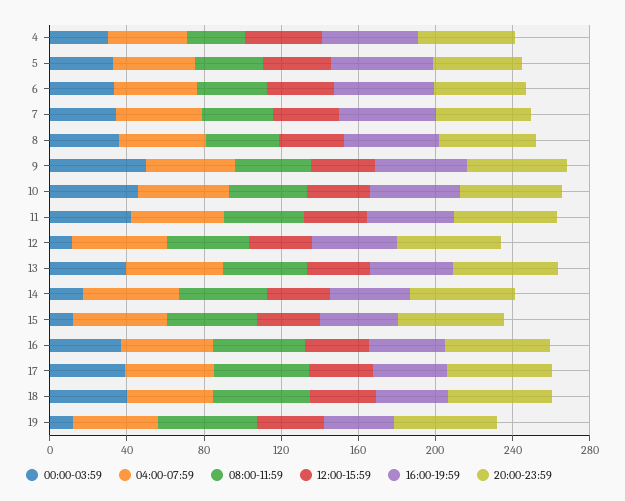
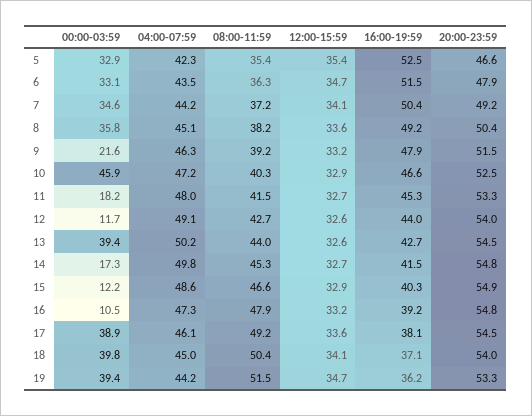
  {
    "00:00-03:59": {
-     "4": 30,
      "5": 32.9,
      "6": 33.1,
      "7": 34.6,
      "8": 35.8,
-     "9": 50,
+     "9": 21.6,
      "10": 45.9,
-     "11": 40,
+     "11": 18.2,
      "12": 11.7,
      "13": 39.4,
      "14": 17.3,
      "15": 12.2,
-     "16": 40,
+     "16": 10.5,
      "17": 38.9,
      "18": 39.8,
-     "19": 10
+     "19": 39.4
    },
    "04:00-07:59": {
-     "4": 40,
      "5": 42.3,
      "6": 43.5,
      "7": 44.2,
      "8": 45.1,
      "9": 46.3,
      "10": 47.2,
      "11": 48,
      "12": 49.1,
      "13": 50.2,
      "14": 49.8,
      "15": 48.6,
      "16": 47.3,
      "17": 46.1,
      "18": 45,
      "19": 44.2
    },
    "08:00-11:59": {
-     "4": 30,
      "5": 35.4,
      "6": 36.3,
      "7": 37.2,
      "8": 38.2,
      "9": 39.2,
      "10": 40.3,
      "11": 41.5,
      "12": 42.7,
      "13": 44,
      "14": 45.3,
      "15": 46.6,
      "16": 47.9,
      "17": 49.2,
      "18": 50.4,
      "19": 51.5
    },
    "12:00-15:59": {
-     "4": 40,
      "5": 35.4,
      "6": 34.7,
      "7": 34.1,
      "8": 33.6,
      "9": 33.2,
      "10": 32.9,
      "11": 32.7,
      "12": 32.6,
      "13": 32.6,
      "14": 32.7,
      "15": 32.9,
      "16": 33.2,
      "17": 33.6,
      "18": 34.1,
      "19": 34.7
    },
    "16:00-19:59": {
-     "4": 50,
      "5": 52.5,
      "6": 51.5,
      "7": 50.4,
      "8": 49.2,
      "9": 47.9,
      "10": 46.6,
      "11": 45.3,
      "12": 44,
      "13": 42.7,
      "14": 41.5,
      "15": 40.3,
      "16": 39.2,
      "17": 38.1,
      "18": 37.1,
      "19": 36.2
    },
    "20:00-23:59": {
-     "4": 50,
      "5": 46.6,
      "6": 47.9,
      "7": 49.2,
      "8": 50.4,
      "9": 51.5,
      "10": 52.5,
      "11": 53.3,
      "12": 54,
      "13": 54.5,
      "14": 54.8,
      "15": 54.9,
      "16": 54.8,
      "17": 54.5,
      "18": 54,
      "19": 53.3
    }
  }

